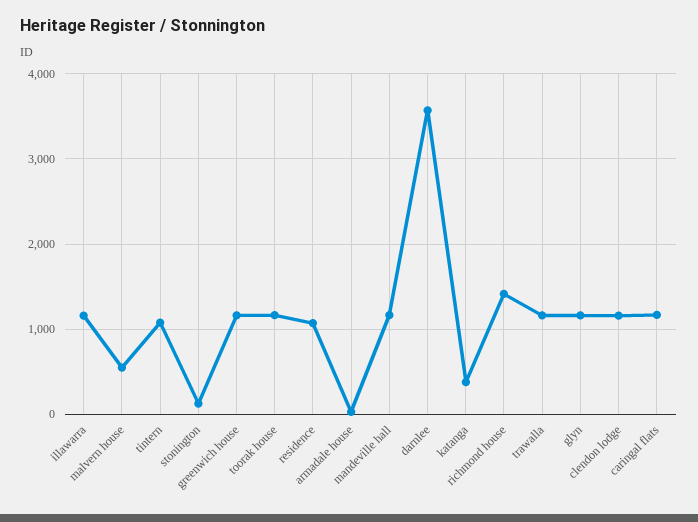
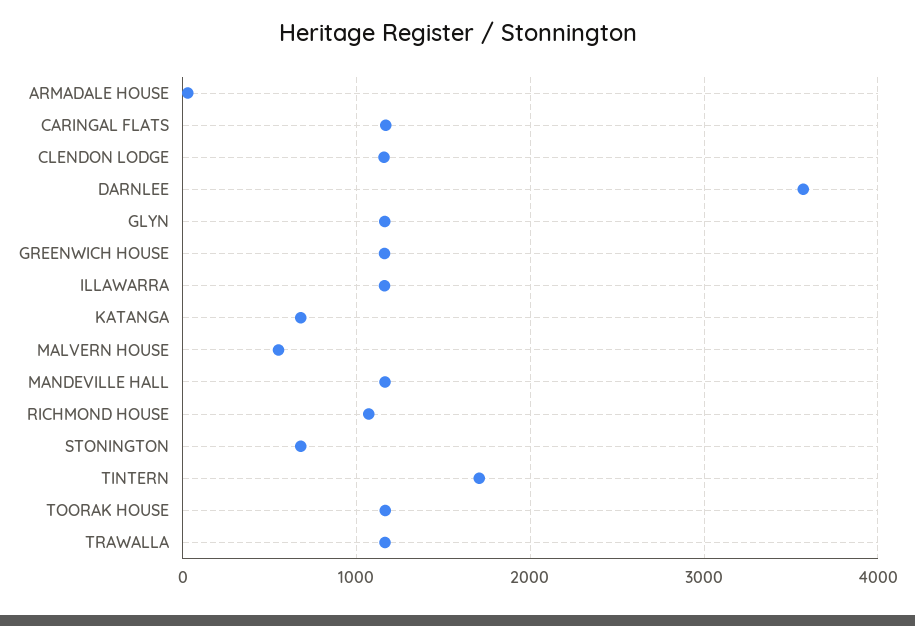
  {
    "illawarra": 1200,
    "malvern house": 600,
-   "tintern": 1100,
+   "tintern": 1700,
-   "stonington": 100,
+   "stonington": 700,
    "greenwich house": 1200,
    "toorak house": 1200,
-   "residence": 1100,
    "armadale house": 0,
    "mandeville hall": 1200,
    "darnlee": 3600,
-   "katanga": 400,
+   "katanga": 700,
-   "richmond house": 1400,
+   "richmond house": 1100,
    "trawalla": 1200,
    "glyn": 1200,
    "clendon lodge": 1200,
    "caringal flats": 1200
  }

